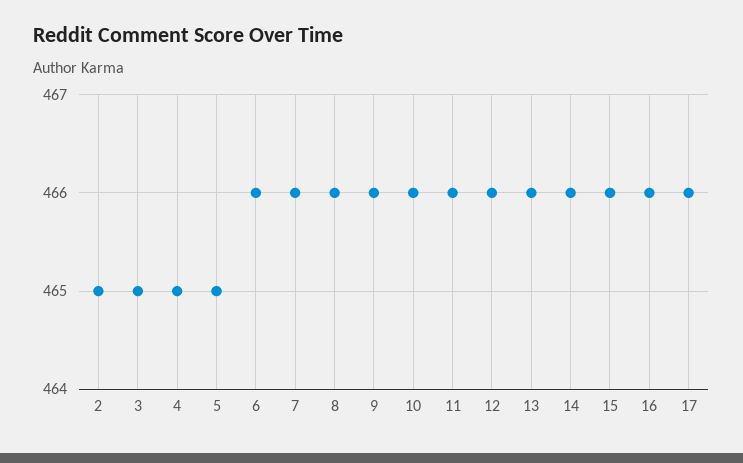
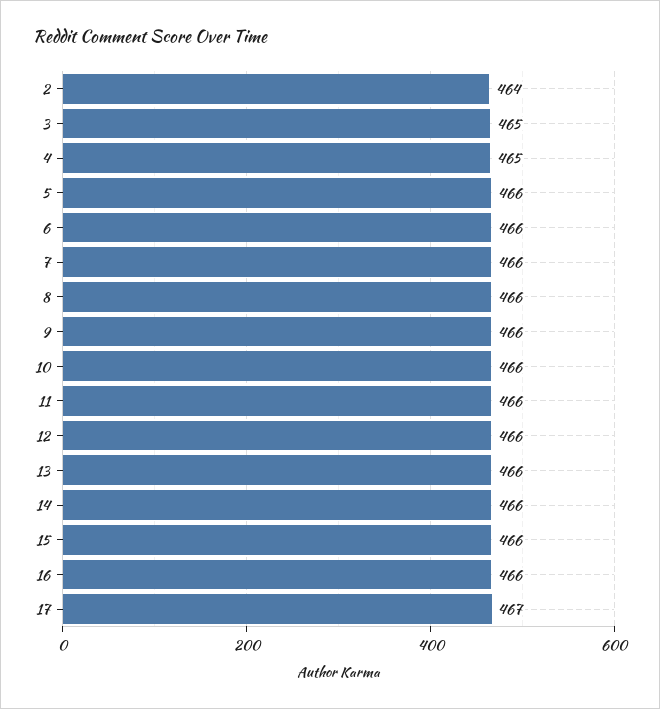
  {
-   "2": 465,
+   "2": 464,
    "3": 465,
    "4": 465,
-   "5": 465,
+   "5": 466,
    "6": 466,
    "7": 466,
    "8": 466,
    "9": 466,
    "10": 466,
    "11": 466,
    "12": 466,
    "13": 466,
    "14": 466,
    "15": 466,
    "16": 466,
-   "17": 466
+   "17": 467
  }

